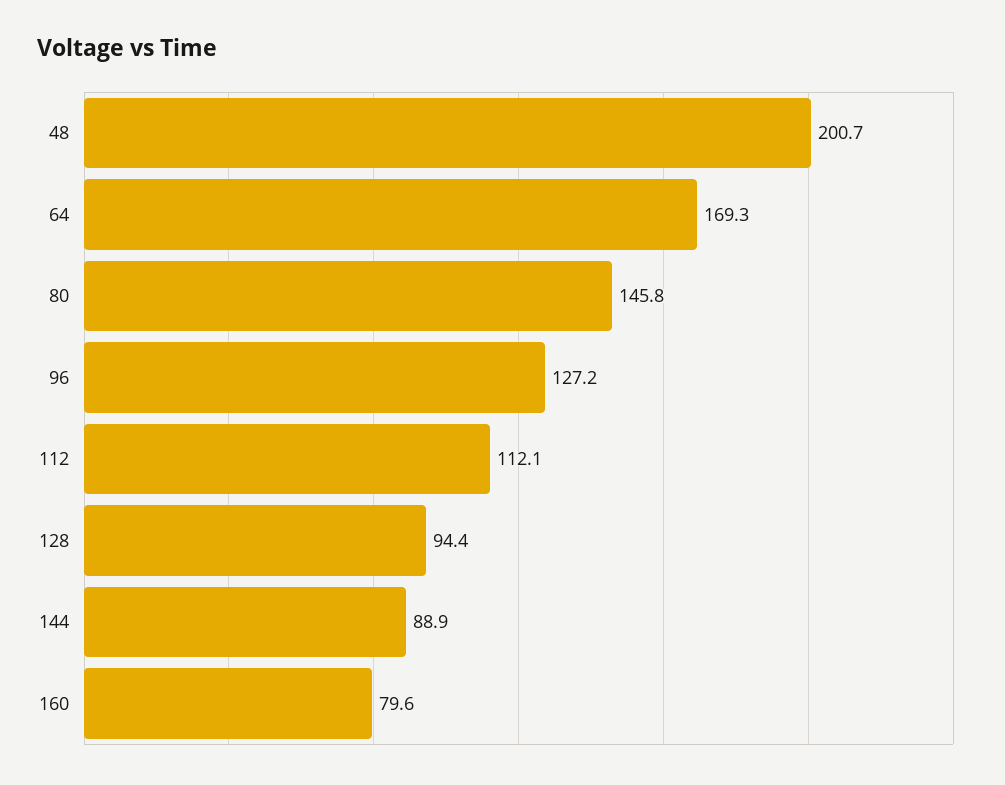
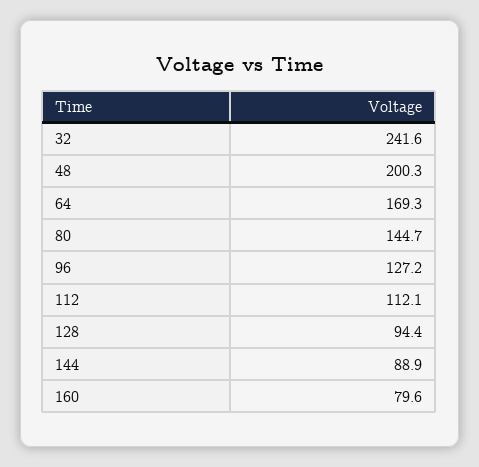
  {
-   "48": 200.7,
+   "48": 200.3,
    "64": 169.3,
-   "80": 145.8,
+   "80": 144.7,
    "96": 127.2,
    "112": 112.1,
    "128": 94.4,
    "144": 88.9,
-   "160": 79.6
+   "160": 79.6,
+   "32": 241.6
  }

